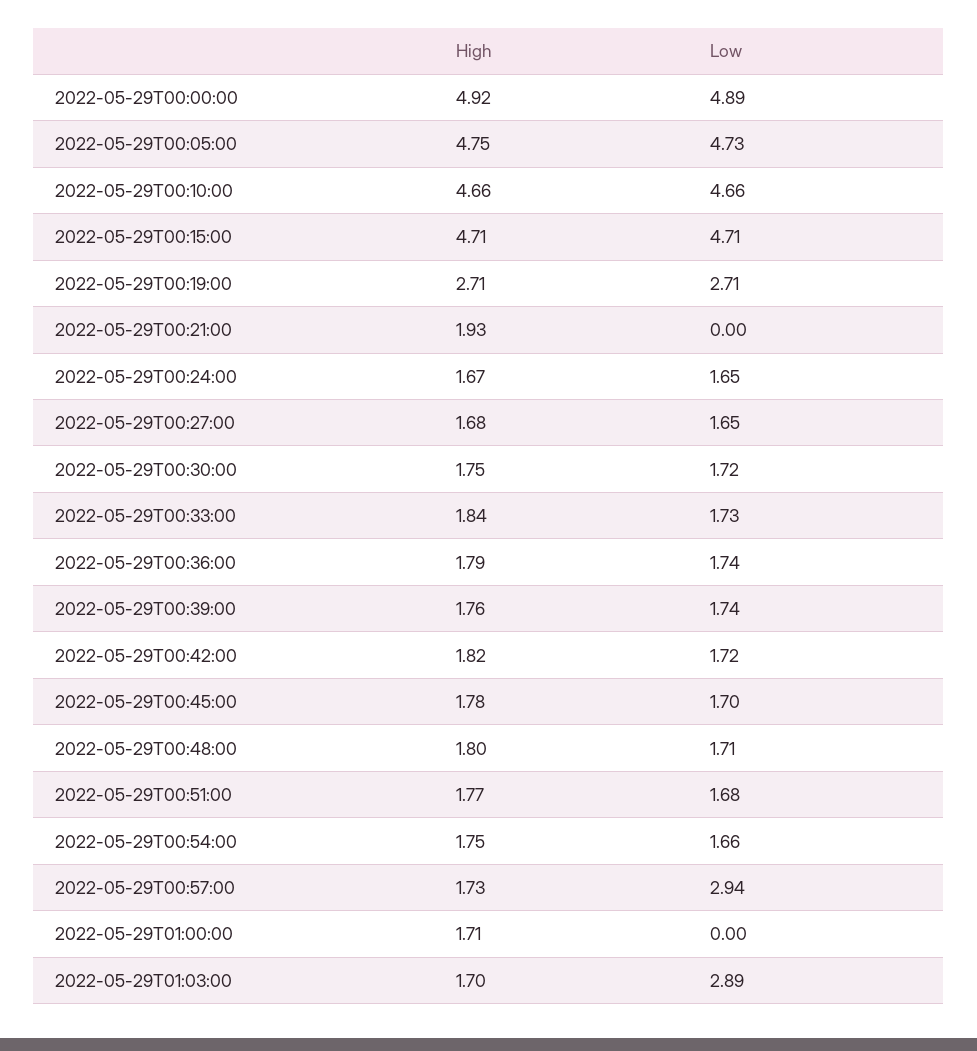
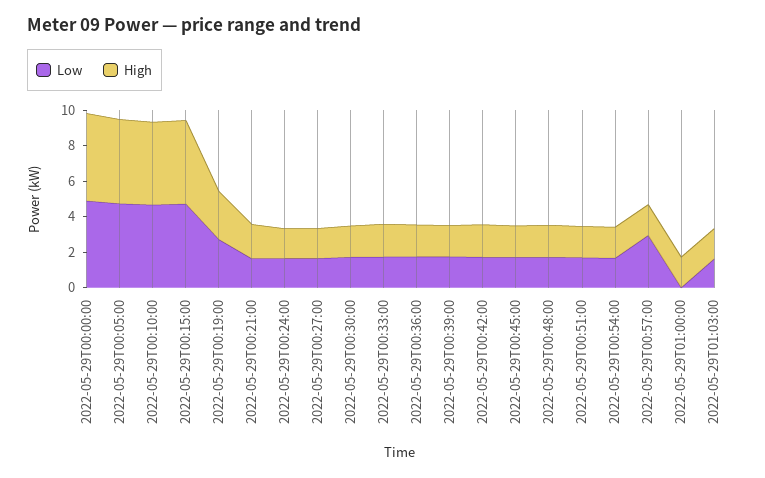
  {
    "High": {
      "2022-05-29T00:00:00": 4.92,
      "2022-05-29T00:05:00": 4.75,
      "2022-05-29T00:10:00": 4.66,
      "2022-05-29T00:15:00": 4.71,
      "2022-05-29T00:19:00": 2.71,
      "2022-05-29T00:21:00": 1.93,
      "2022-05-29T00:24:00": 1.67,
      "2022-05-29T00:27:00": 1.68,
      "2022-05-29T00:30:00": 1.75,
      "2022-05-29T00:33:00": 1.84,
      "2022-05-29T00:36:00": 1.79,
      "2022-05-29T00:39:00": 1.76,
      "2022-05-29T00:42:00": 1.82,
      "2022-05-29T00:45:00": 1.78,
      "2022-05-29T00:48:00": 1.8,
      "2022-05-29T00:51:00": 1.77,
      "2022-05-29T00:54:00": 1.75,
      "2022-05-29T00:57:00": 1.73,
      "2022-05-29T01:00:00": 1.71,
      "2022-05-29T01:03:00": 1.7
    },
    "Low": {
      "2022-05-29T00:00:00": 4.89,
      "2022-05-29T00:05:00": 4.73,
      "2022-05-29T00:10:00": 4.66,
      "2022-05-29T00:15:00": 4.71,
      "2022-05-29T00:19:00": 2.71,
-     "2022-05-29T00:21:00": 0,
+     "2022-05-29T00:21:00": 1.5,
      "2022-05-29T00:24:00": 1.65,
      "2022-05-29T00:27:00": 1.65,
      "2022-05-29T00:30:00": 1.72,
      "2022-05-29T00:33:00": 1.73,
      "2022-05-29T00:36:00": 1.74,
      "2022-05-29T00:39:00": 1.74,
      "2022-05-29T00:42:00": 1.72,
      "2022-05-29T00:45:00": 1.7,
      "2022-05-29T00:48:00": 1.71,
      "2022-05-29T00:51:00": 1.68,
      "2022-05-29T00:54:00": 1.66,
      "2022-05-29T00:57:00": 2.94,
      "2022-05-29T01:00:00": 0,
-     "2022-05-29T01:03:00": 2.89
+     "2022-05-29T01:03:00": 1.5
    }
  }

